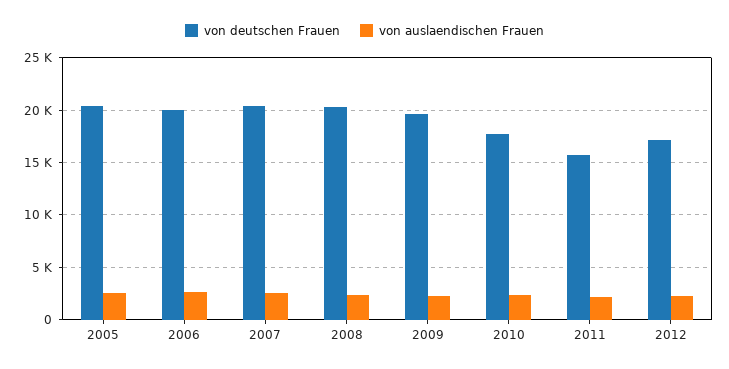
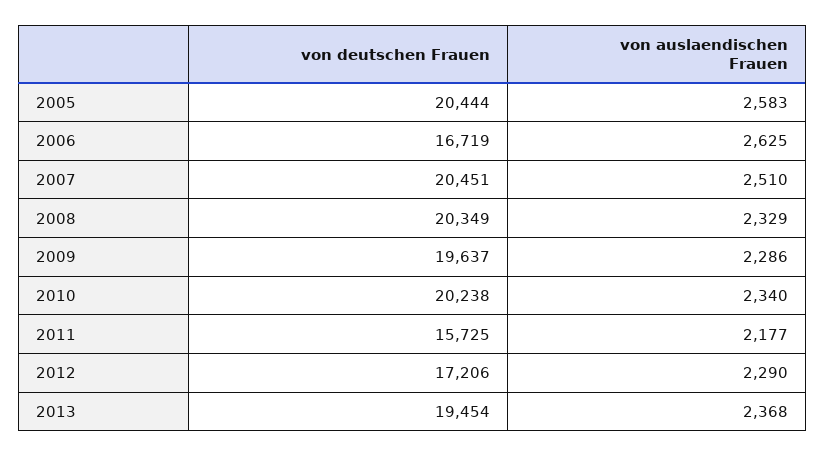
  {
    "von deutschen Frauen": {
      "2005": 20444,
-     "2006": 20000,
+     "2006": 16719,
      "2007": 20451,
      "2008": 20349,
      "2009": 19637,
-     "2010": 18000,
+     "2010": 20238,
      "2011": 15725,
-     "2012": 17206
+     "2012": 17206,
+     "2013": 19454
    },
    "von auslaendischen Frauen": {
      "2005": 2583,
      "2006": 2625,
      "2007": 2510,
      "2008": 2329,
      "2009": 2286,
      "2010": 2340,
      "2011": 2177,
-     "2012": 2290
+     "2012": 2290,
+     "2013": 2368
    }
  }

